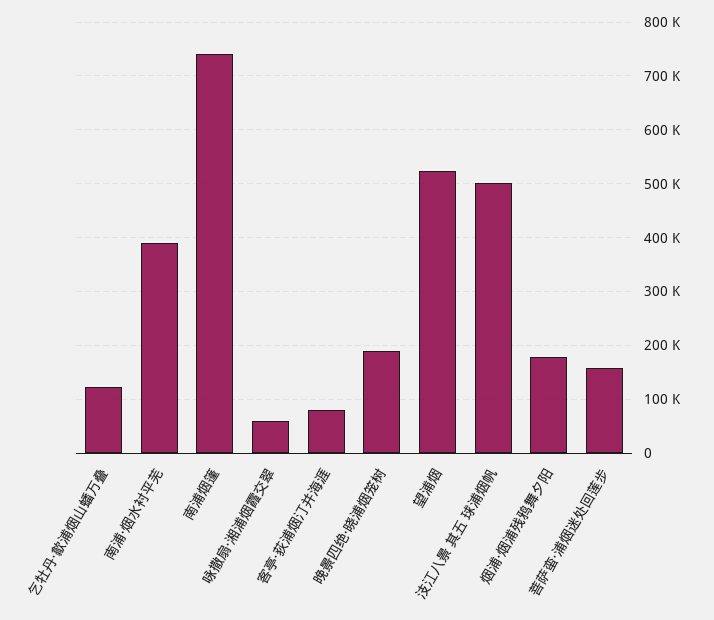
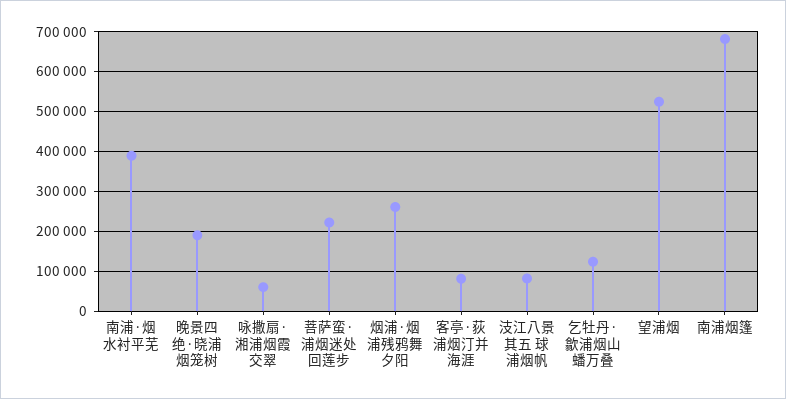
  {
    "乞牡丹·歙浦烟山蟠万叠": 120000,
    "南浦·烟水衬平芜": 380000,
-   "南浦烟篷": 740000,
+   "南浦烟篷": 680000,
    "咏撒扇·湘浦烟霞交翠": 60000,
    "客亭·荻浦烟汀并海涯": 80000,
    "晚景四绝·晓浦烟笼树": 200000,
    "望浦烟": 520000,
-   "汥江八景 其五 球浦烟帆": 500000,
+   "汥江八景 其五 球浦烟帆": 80000,
-   "烟浦·烟浦残鸦舞夕阳": 180000,
+   "烟浦·烟浦残鸦舞夕阳": 260000,
-   "菩萨蛮·浦烟迷处回莲步": 160000
+   "菩萨蛮·浦烟迷处回莲步": 220000
  }

